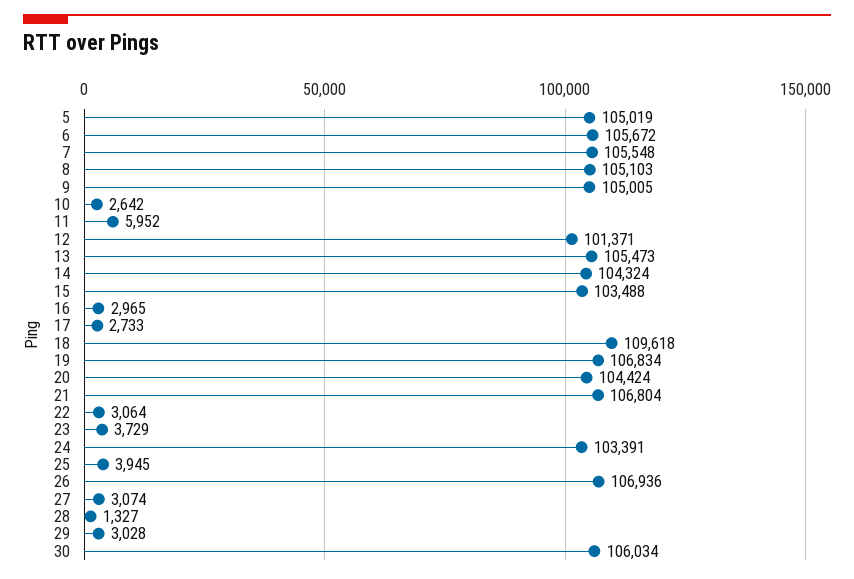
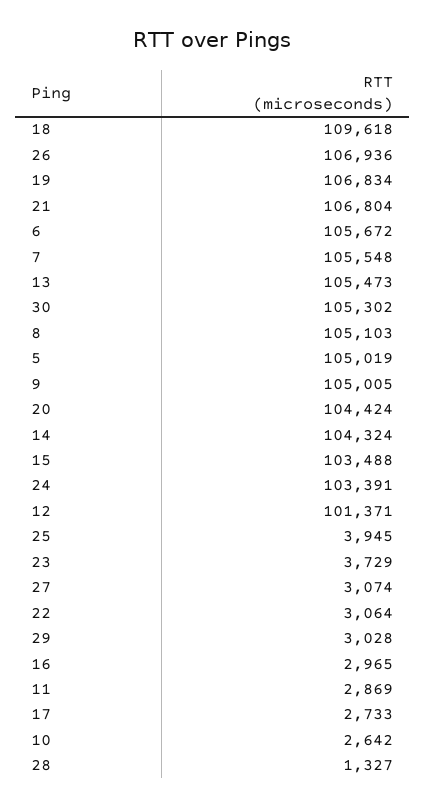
  {
    "5": 105019,
    "6": 105672,
    "7": 105548,
    "8": 105103,
    "9": 105005,
    "10": 2642,
-   "11": 5952,
+   "11": 2869,
    "12": 101371,
    "13": 105473,
    "14": 104324,
    "15": 103488,
    "16": 2965,
    "17": 2733,
    "18": 109618,
    "19": 106834,
    "20": 104424,
    "21": 106804,
    "22": 3064,
    "23": 3729,
    "24": 103391,
    "25": 3945,
    "26": 106936,
    "27": 3074,
    "28": 1327,
    "29": 3028,
-   "30": 106034
+   "30": 105302
  }

